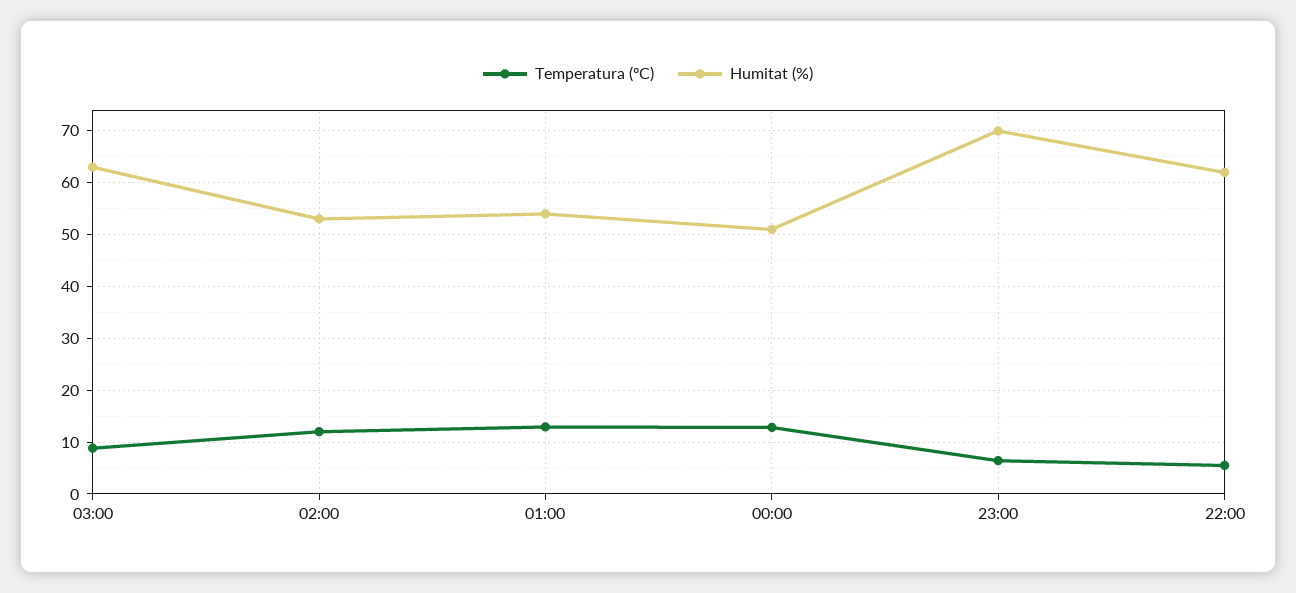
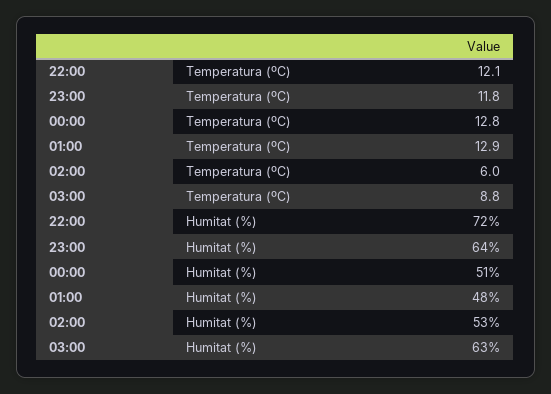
  {
    "Temperatura (ºC)": {
      "03:00": 8.8,
-     "02:00": 12,
+     "02:00": 6,
      "01:00": 12.9,
      "00:00": 12.8,
-     "23:00": 6,
+     "23:00": 11.8,
-     "22:00": 6
+     "22:00": 12.1
    },
    "Humitat (%)": {
      "03:00": 63,
      "02:00": 53,
-     "01:00": 54,
+     "01:00": 48,
      "00:00": 51,
-     "23:00": 70,
+     "23:00": 64,
-     "22:00": 62
+     "22:00": 72
    }
  }

